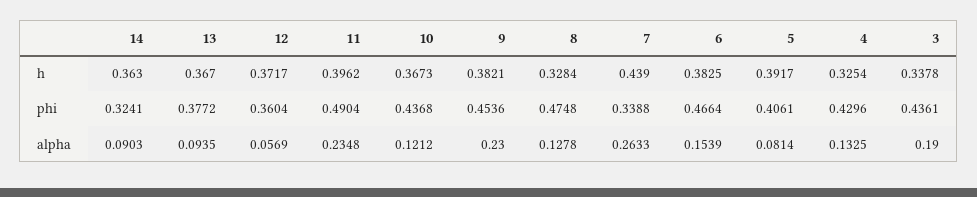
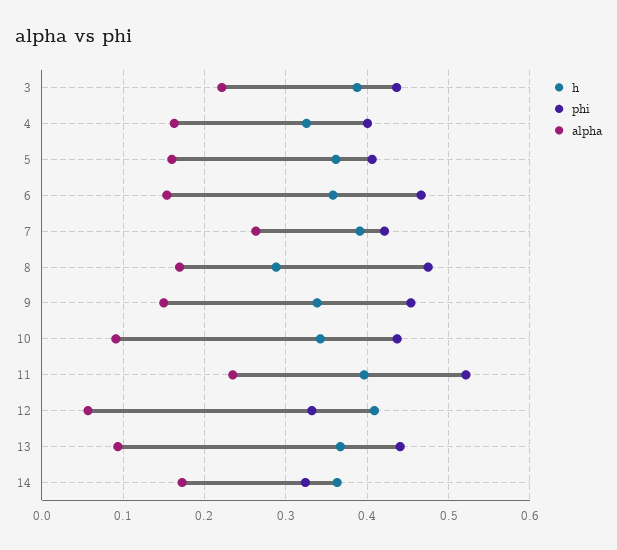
  {
    "h": {
      "14": 0.363,
      "13": 0.367,
-     "12": 0.3717,
+     "12": 0.41,
      "11": 0.3962,
-     "10": 0.3673,
+     "10": 0.34,
-     "9": 0.3821,
+     "9": 0.34,
-     "8": 0.3284,
+     "8": 0.29,
-     "7": 0.439,
+     "7": 0.39,
-     "6": 0.3825,
+     "6": 0.36,
-     "5": 0.3917,
+     "5": 0.36,
      "4": 0.3254,
-     "3": 0.3378
+     "3": 0.39
    },
    "phi": {
      "14": 0.3241,
-     "13": 0.3772,
+     "13": 0.44,
-     "12": 0.3604,
+     "12": 0.33,
-     "11": 0.4904,
+     "11": 0.52,
      "10": 0.4368,
      "9": 0.4536,
      "8": 0.4748,
-     "7": 0.3388,
+     "7": 0.42,
      "6": 0.4664,
      "5": 0.4061,
-     "4": 0.4296,
+     "4": 0.4,
      "3": 0.4361
    },
    "alpha": {
-     "14": 0.0903,
+     "14": 0.17,
      "13": 0.0935,
      "12": 0.0569,
      "11": 0.2348,
-     "10": 0.1212,
+     "10": 0.09,
-     "9": 0.23,
+     "9": 0.15,
-     "8": 0.1278,
+     "8": 0.17,
      "7": 0.2633,
      "6": 0.1539,
-     "5": 0.0814,
+     "5": 0.16,
-     "4": 0.1325,
+     "4": 0.16,
-     "3": 0.19
+     "3": 0.22
    }
  }

